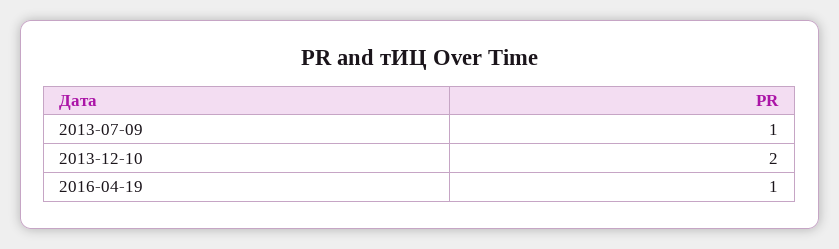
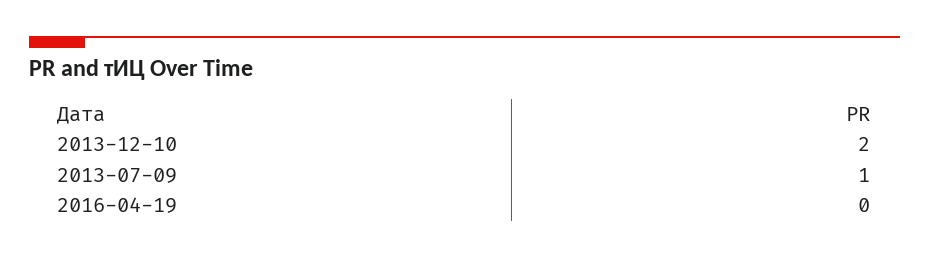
  {
    "2013-07-09": 1,
    "2013-12-10": 2,
-   "2016-04-19": 1
+   "2016-04-19": 0
  }

